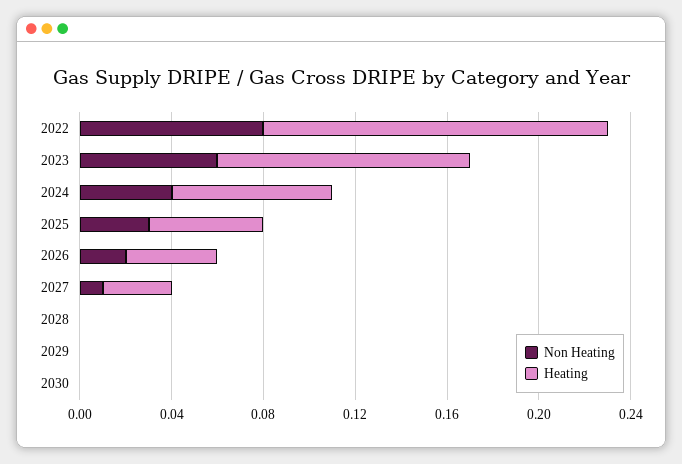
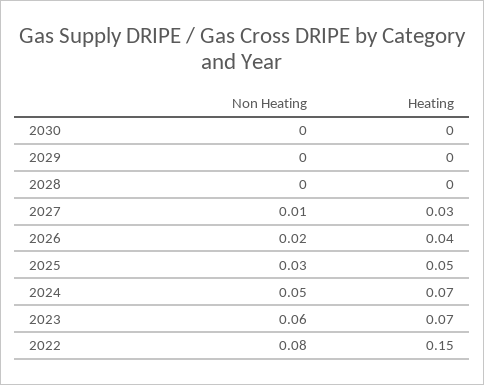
  {
    "Non Heating": {
      "2022": 0.08,
      "2023": 0.06,
-     "2024": 0.04,
+     "2024": 0.05,
      "2025": 0.03,
      "2026": 0.02,
      "2027": 0.01,
      "2028": 0,
      "2029": 0,
      "2030": 0
    },
    "Heating": {
      "2022": 0.15,
-     "2023": 0.11,
+     "2023": 0.07,
      "2024": 0.07,
      "2025": 0.05,
      "2026": 0.04,
      "2027": 0.03,
      "2028": 0,
      "2029": 0,
      "2030": 0
    }
  }

